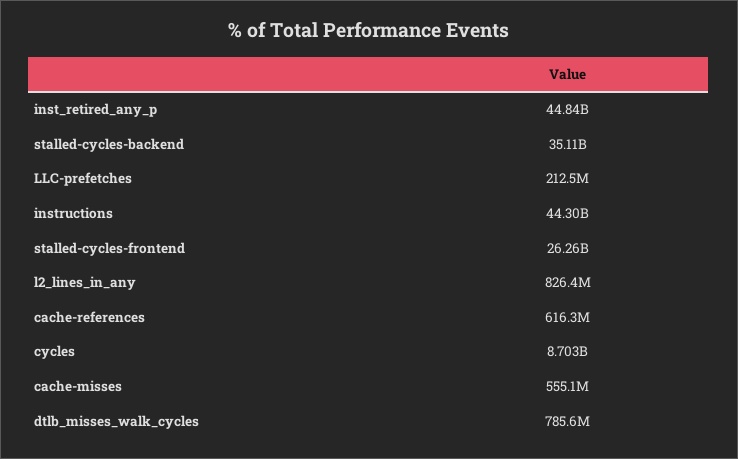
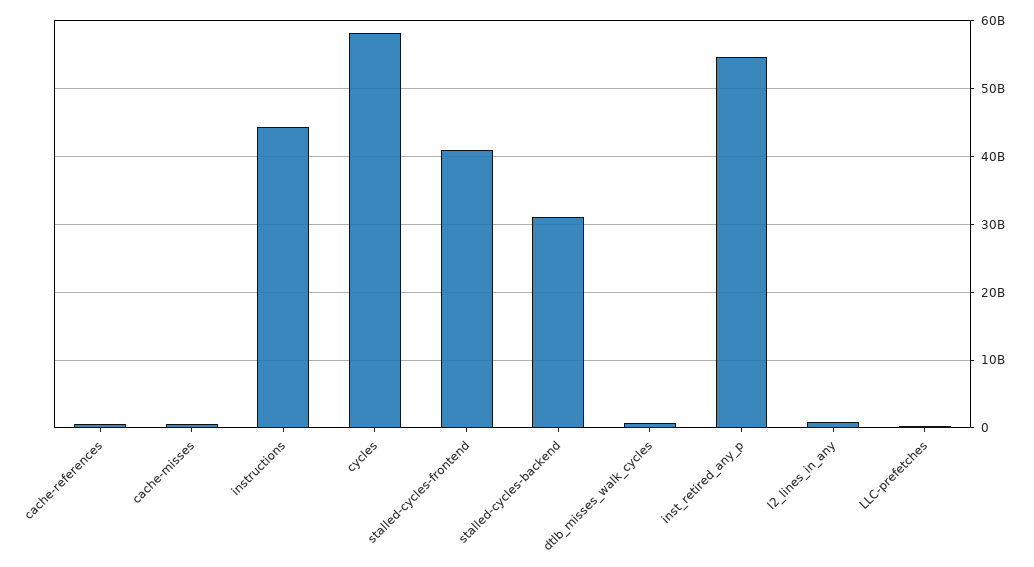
  {
-   "inst_retired_any_p": 44840000000,
+   "inst_retired_any_p": 55000000000,
-   "stalled-cycles-backend": 35110000000,
+   "stalled-cycles-backend": 31000000000,
    "LLC-prefetches": 212500000,
    "instructions": 44300000000,
-   "stalled-cycles-frontend": 26260000000,
+   "stalled-cycles-frontend": 41000000000,
    "l2_lines_in_any": 826400000,
    "cache-references": 616300000,
-   "cycles": 8703000000,
+   "cycles": 58000000000,
    "cache-misses": 555100000,
    "dtlb_misses_walk_cycles": 785600000
  }

